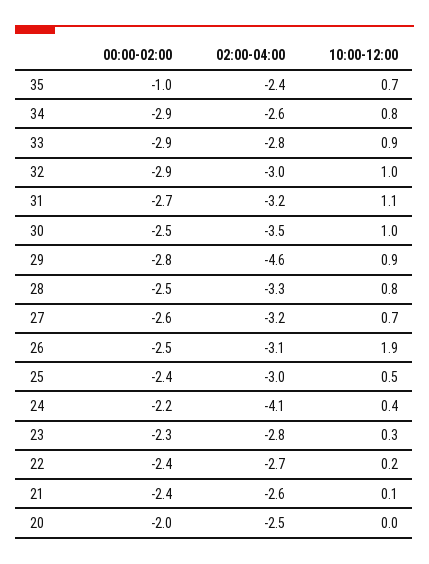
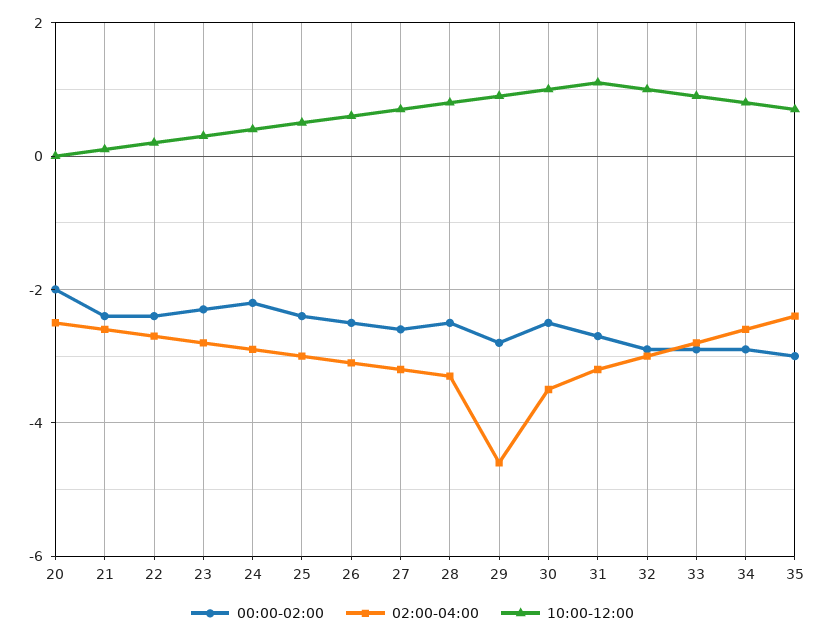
  {
    "00:00-02:00": {
-     "35": -1,
+     "35": -3,
      "34": -2.9,
      "33": -2.9,
      "32": -2.9,
      "31": -2.7,
      "30": -2.5,
      "29": -2.8,
      "28": -2.5,
      "27": -2.6,
      "26": -2.5,
      "25": -2.4,
      "24": -2.2,
      "23": -2.3,
      "22": -2.4,
      "21": -2.4,
      "20": -2
    },
    "02:00-04:00": {
      "35": -2.4,
      "34": -2.6,
      "33": -2.8,
      "32": -3,
      "31": -3.2,
      "30": -3.5,
      "29": -4.6,
      "28": -3.3,
      "27": -3.2,
      "26": -3.1,
      "25": -3,
-     "24": -4.1,
+     "24": -3,
      "23": -2.8,
      "22": -2.7,
      "21": -2.6,
      "20": -2.5
    },
    "10:00-12:00": {
      "35": 0.7,
      "34": 0.8,
      "33": 0.9,
      "32": 1,
      "31": 1.1,
      "30": 1,
      "29": 0.9,
      "28": 0.8,
      "27": 0.7,
-     "26": 1.9,
+     "26": 0.5,
      "25": 0.5,
      "24": 0.4,
      "23": 0.3,
      "22": 0.2,
      "21": 0.1,
      "20": 0
    }
  }

